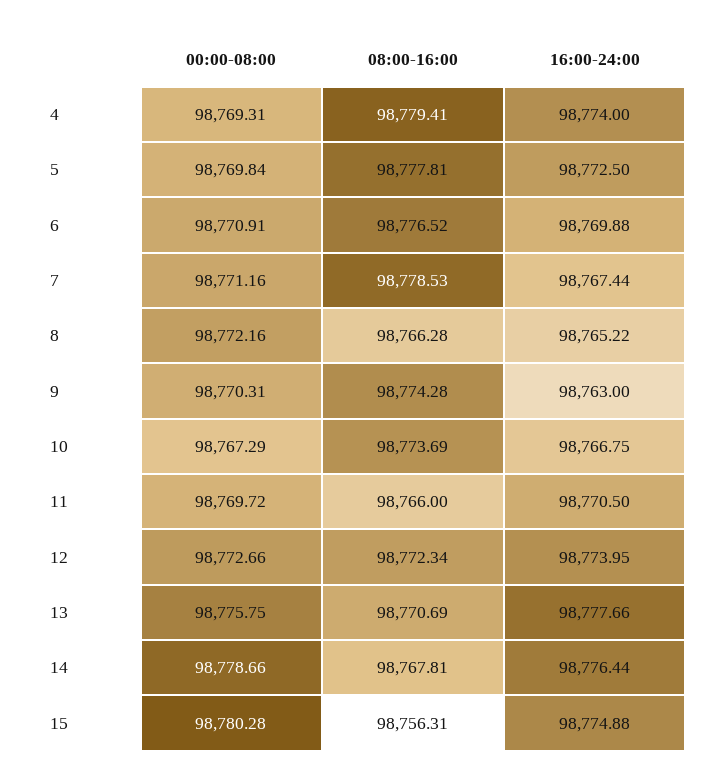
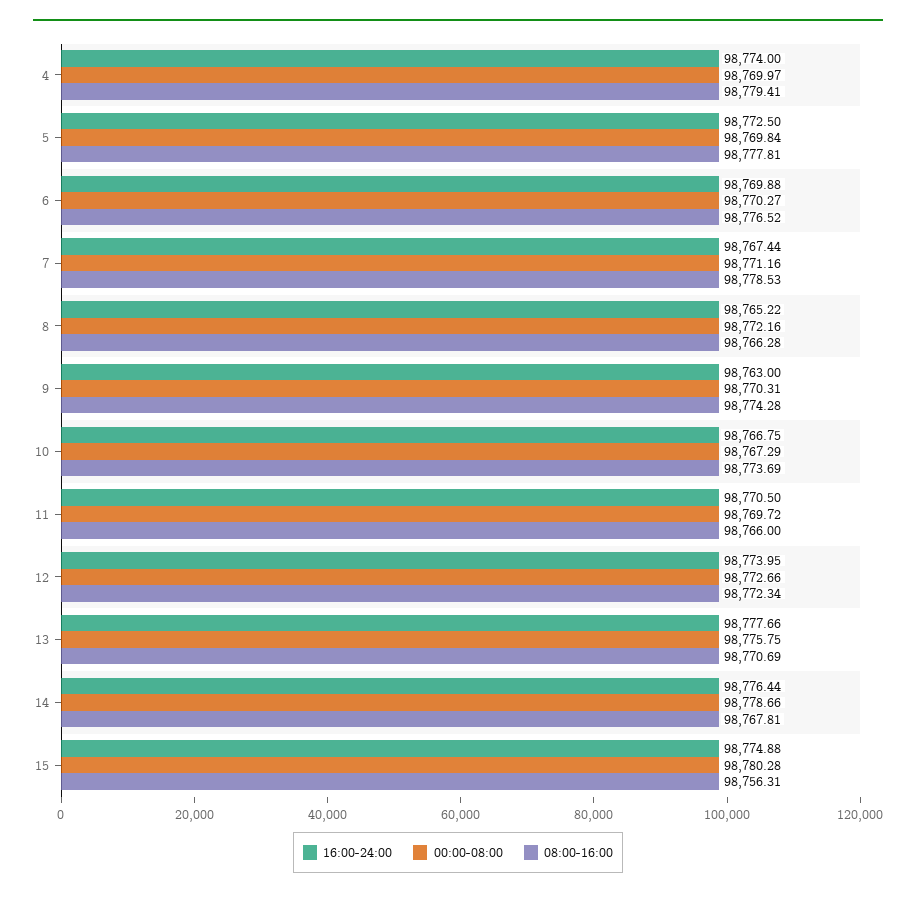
  {
    "00:00-08:00": {
-     "4": 98769.31,
+     "4": 98769.97,
      "5": 98769.84,
-     "6": 98770.91,
+     "6": 98770.27,
      "7": 98771.16,
      "8": 98772.16,
      "9": 98770.31,
      "10": 98767.29,
      "11": 98769.72,
      "12": 98772.66,
      "13": 98775.75,
      "14": 98778.66,
      "15": 98780.28
    },
    "08:00-16:00": {
      "4": 98779.41,
      "5": 98777.81,
      "6": 98776.52,
      "7": 98778.53,
      "8": 98766.28,
      "9": 98774.28,
      "10": 98773.69,
      "11": 98766,
      "12": 98772.34,
      "13": 98770.69,
      "14": 98767.81,
      "15": 98756.31
    },
    "16:00-24:00": {
      "4": 98774,
      "5": 98772.5,
      "6": 98769.88,
      "7": 98767.44,
      "8": 98765.22,
      "9": 98763,
      "10": 98766.75,
      "11": 98770.5,
      "12": 98773.95,
      "13": 98777.66,
      "14": 98776.44,
      "15": 98774.88
    }
  }

